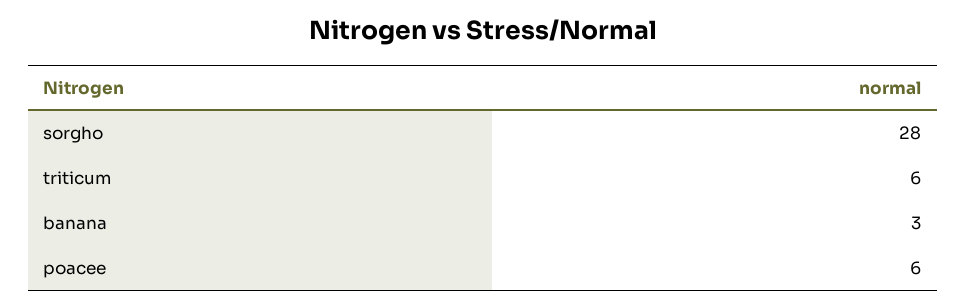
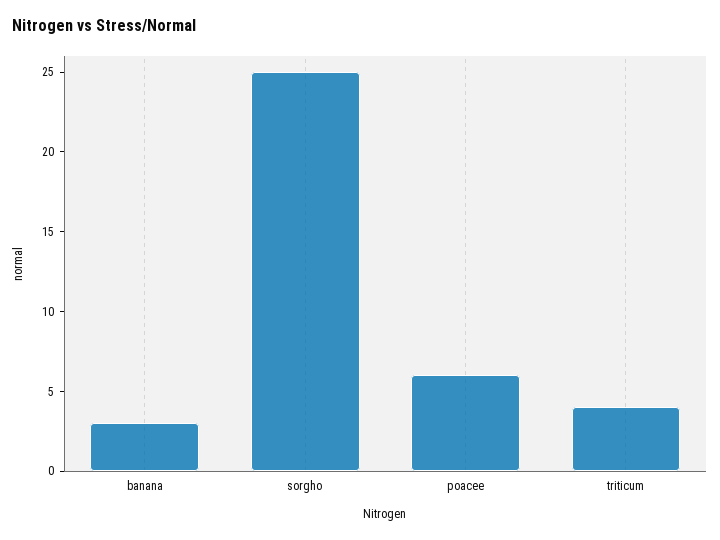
  {
-   "sorgho": 28,
+   "sorgho": 25,
-   "triticum": 6,
+   "triticum": 4,
    "banana": 3,
    "poacee": 6
  }

